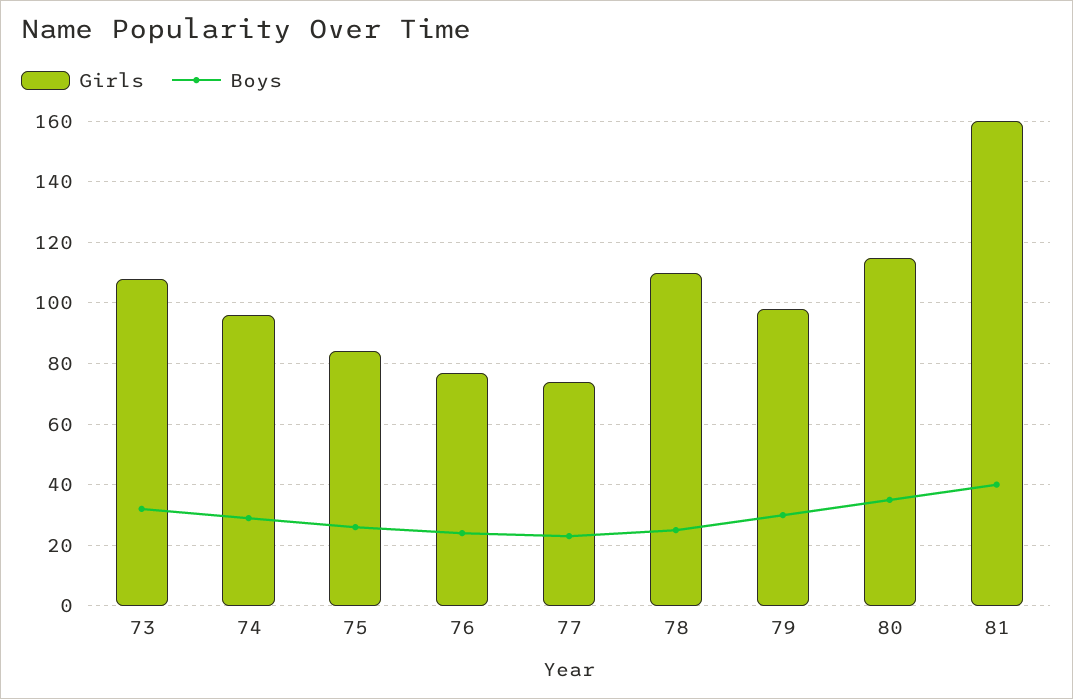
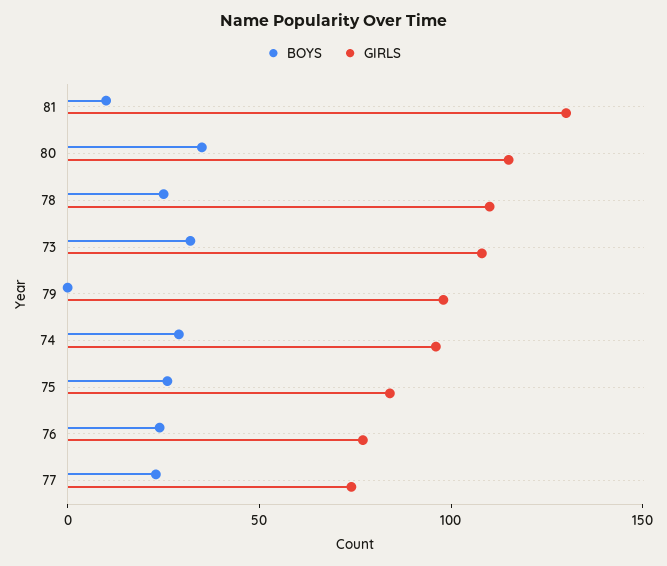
  {
    "Girls": {
      "73": 110,
      "74": 95,
      "75": 85,
      "76": 75,
      "77": 75,
      "78": 110,
      "79": 100,
      "80": 115,
-     "81": 160
+     "81": 130
    },
    "Boys": {
      "73": 30,
      "74": 30,
      "75": 25,
      "76": 25,
      "77": 25,
      "78": 25,
-     "79": 30,
+     "79": 0,
      "80": 35,
-     "81": 40
+     "81": 10
    }
  }

